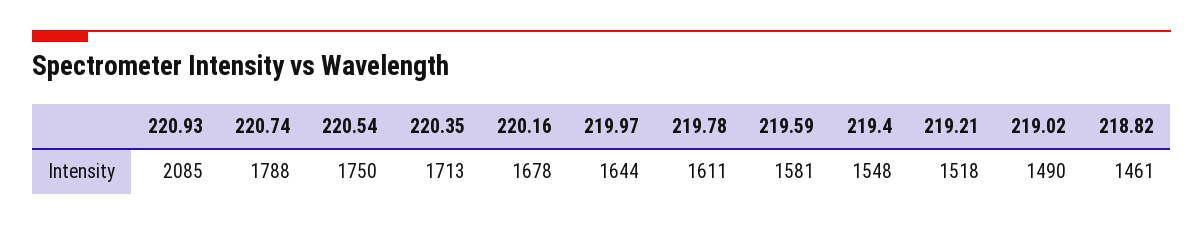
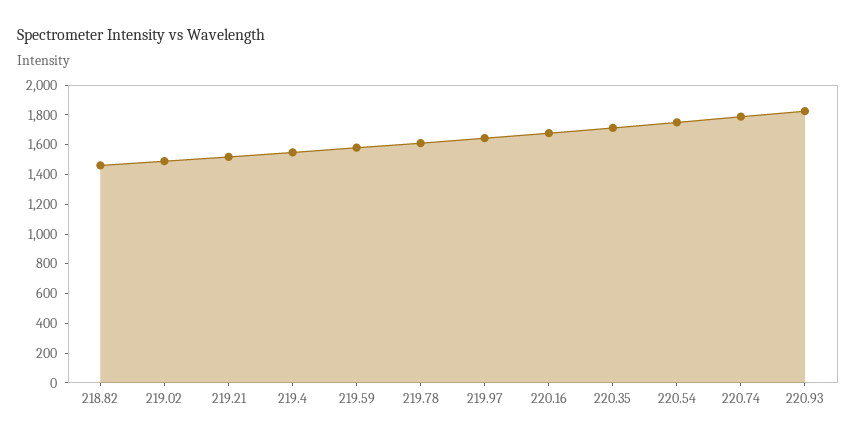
  {
-   "220.93": 2085,
+   "220.93": 1800,
    "220.74": 1788,
    "220.54": 1750,
    "220.35": 1713,
    "220.16": 1678,
    "219.97": 1644,
    "219.78": 1611,
    "219.59": 1581,
    "219.4": 1548,
    "219.21": 1518,
    "219.02": 1490,
    "218.82": 1461
  }

